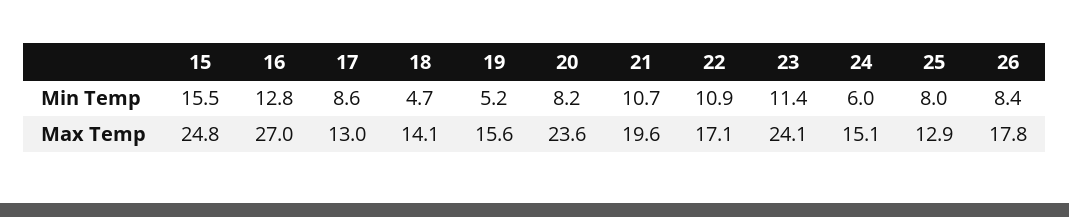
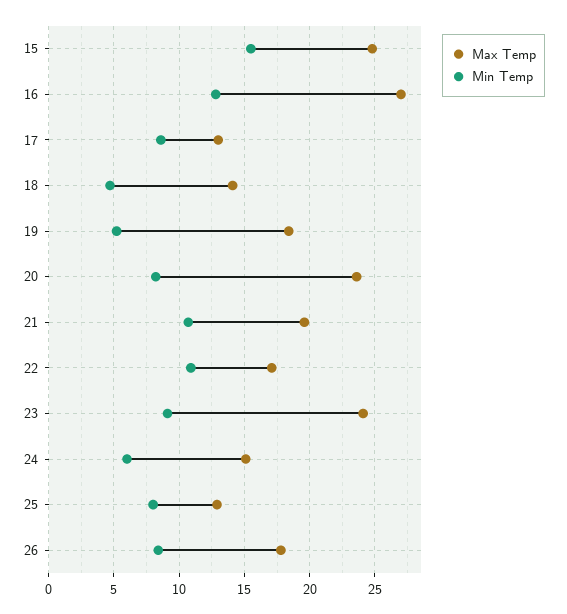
  {
    "Min Temp": {
      "15": 15.5,
      "16": 12.8,
      "17": 8.6,
      "18": 4.7,
      "19": 5.2,
      "20": 8.2,
      "21": 10.7,
      "22": 10.9,
-     "23": 11.4,
+     "23": 9,
      "24": 6,
      "25": 8,
      "26": 8.4
    },
    "Max Temp": {
      "15": 24.8,
      "16": 27,
      "17": 13,
      "18": 14.1,
-     "19": 15.6,
+     "19": 18.5,
      "20": 23.6,
      "21": 19.6,
      "22": 17.1,
      "23": 24.1,
      "24": 15.1,
      "25": 12.9,
      "26": 17.8
    }
  }

